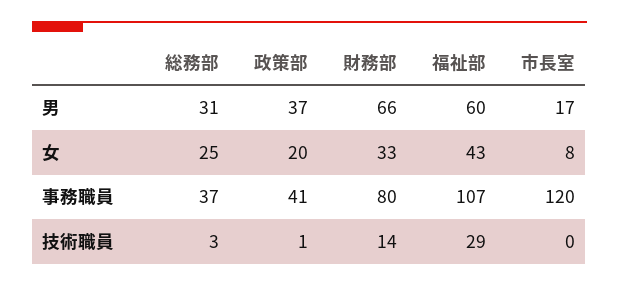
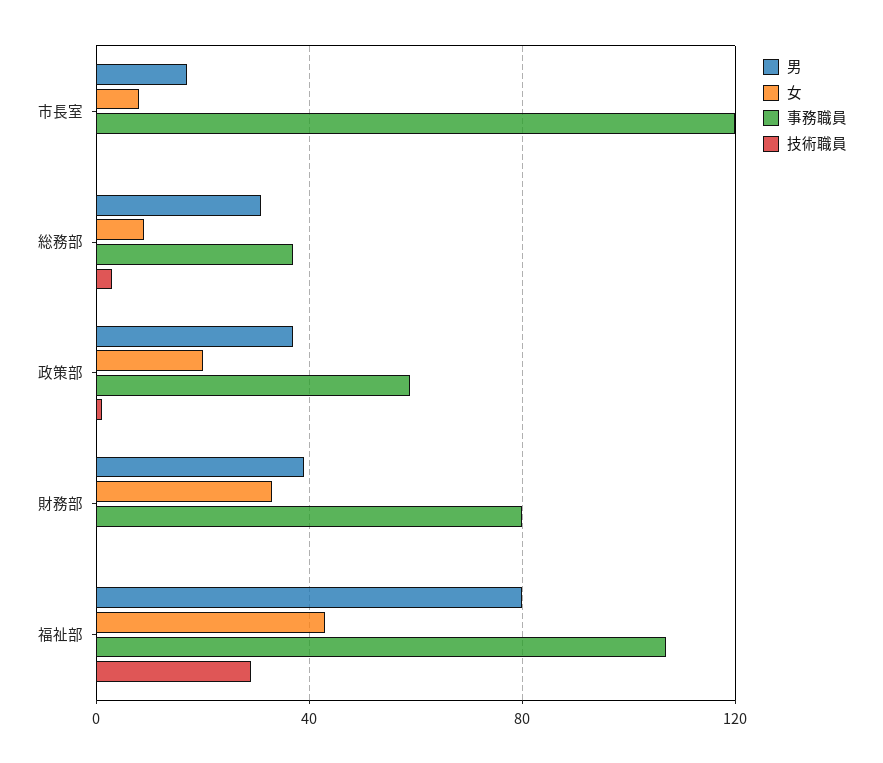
  {
    "男": {
      "総務部": 31,
      "政策部": 37,
-     "財務部": 66,
+     "財務部": 40,
-     "福祉部": 60,
+     "福祉部": 80,
      "市長室": 17
    },
    "女": {
-     "総務部": 25,
+     "総務部": 10,
      "政策部": 20,
      "財務部": 33,
      "福祉部": 43,
      "市長室": 8
    },
    "事務職員": {
      "総務部": 37,
-     "政策部": 41,
+     "政策部": 60,
      "財務部": 80,
      "福祉部": 107,
      "市長室": 120
    },
    "技術職員": {
      "総務部": 3,
      "政策部": 1,
-     "財務部": 14,
+     "財務部": 0,
      "福祉部": 29,
      "市長室": 0
    }
  }

